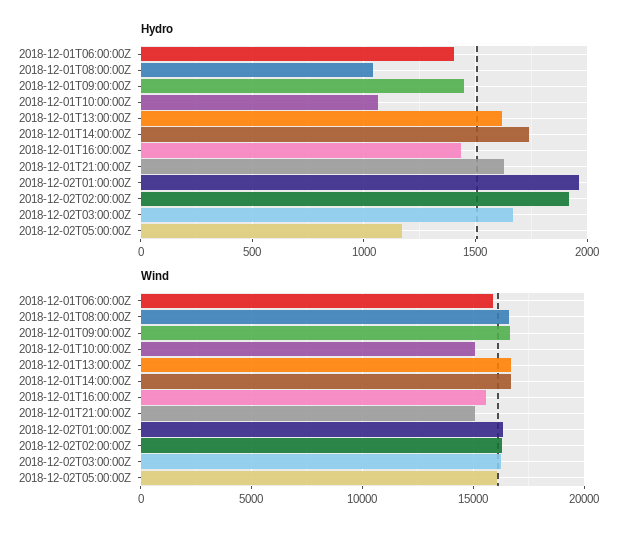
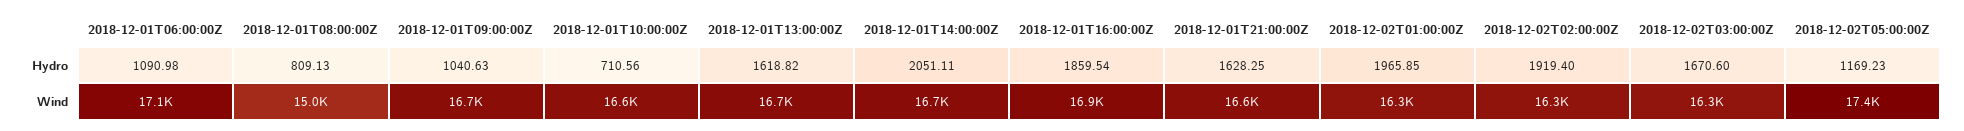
  {
    "Hydro": {
-     "2018-12-01T06:00:00Z": 1400,
+     "2018-12-01T06:00:00Z": 1090.98,
-     "2018-12-01T08:00:00Z": 1050,
+     "2018-12-01T08:00:00Z": 809.13,
-     "2018-12-01T09:00:00Z": 1450,
+     "2018-12-01T09:00:00Z": 1040.63,
-     "2018-12-01T10:00:00Z": 1050,
+     "2018-12-01T10:00:00Z": 710.56,
      "2018-12-01T13:00:00Z": 1618.82,
-     "2018-12-01T14:00:00Z": 1750,
+     "2018-12-01T14:00:00Z": 2051.11,
-     "2018-12-01T16:00:00Z": 1450,
+     "2018-12-01T16:00:00Z": 1859.54,
      "2018-12-01T21:00:00Z": 1628.25,
      "2018-12-02T01:00:00Z": 1965.85,
      "2018-12-02T02:00:00Z": 1919.4,
      "2018-12-02T03:00:00Z": 1670.6,
      "2018-12-02T05:00:00Z": 1169.23
    },
    "Wind": {
-     "2018-12-01T06:00:00Z": 16000,
+     "2018-12-01T06:00:00Z": 17100,
-     "2018-12-01T08:00:00Z": 16500,
+     "2018-12-01T08:00:00Z": 15000,
      "2018-12-01T09:00:00Z": 16700,
-     "2018-12-01T10:00:00Z": 15000,
+     "2018-12-01T10:00:00Z": 16600,
      "2018-12-01T13:00:00Z": 16700,
      "2018-12-01T14:00:00Z": 16700,
-     "2018-12-01T16:00:00Z": 15500,
+     "2018-12-01T16:00:00Z": 16900,
-     "2018-12-01T21:00:00Z": 15000,
+     "2018-12-01T21:00:00Z": 16600,
      "2018-12-02T01:00:00Z": 16300,
      "2018-12-02T02:00:00Z": 16300,
      "2018-12-02T03:00:00Z": 16300,
-     "2018-12-02T05:00:00Z": 16000
+     "2018-12-02T05:00:00Z": 17400
    }
  }

